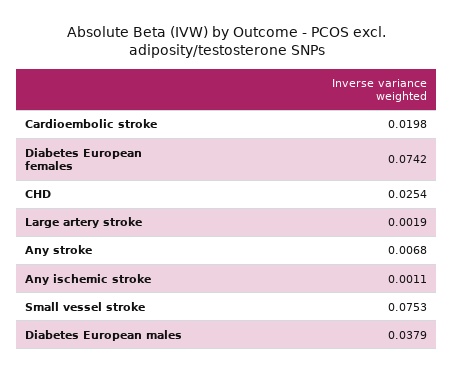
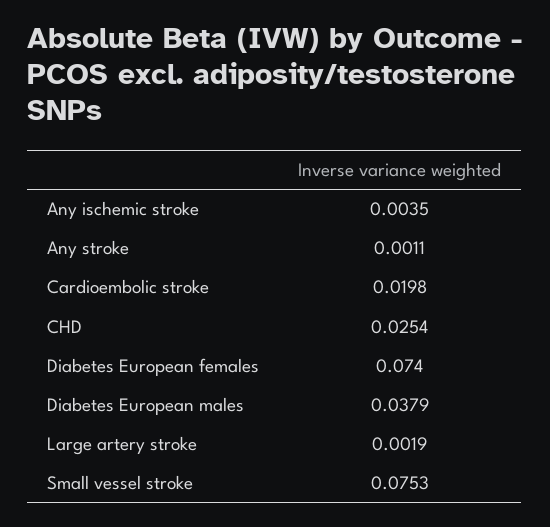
  {
    "Cardioembolic stroke": 0.0198,
-   "Diabetes European females": 0.0742,
+   "Diabetes European females": 0.074,
    "CHD": 0.0254,
    "Large artery stroke": 0.0019,
-   "Any stroke": 0.0068,
+   "Any stroke": 0.0011,
-   "Any ischemic stroke": 0.0011,
+   "Any ischemic stroke": 0.0035,
    "Small vessel stroke": 0.0753,
    "Diabetes European males": 0.0379
  }

